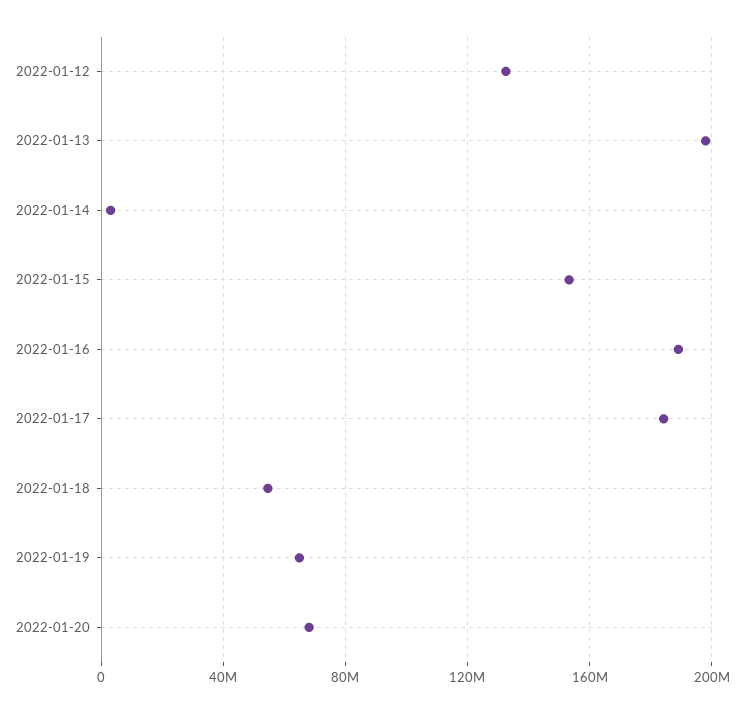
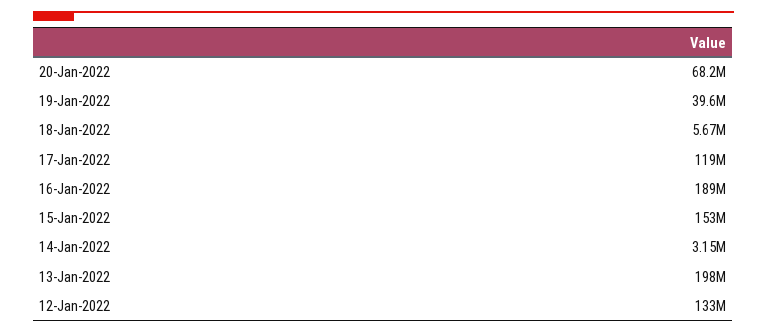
  {
    "2022-01-12": 133000000,
    "2022-01-13": 198000000,
    "2022-01-14": 3150000,
    "2022-01-15": 153000000,
    "2022-01-16": 189000000,
-   "2022-01-17": 185000000,
+   "2022-01-17": 119000000,
-   "2022-01-18": 55000000,
+   "2022-01-18": 5670000,
-   "2022-01-19": 65000000,
+   "2022-01-19": 39600000,
    "2022-01-20": 68200000
  }

